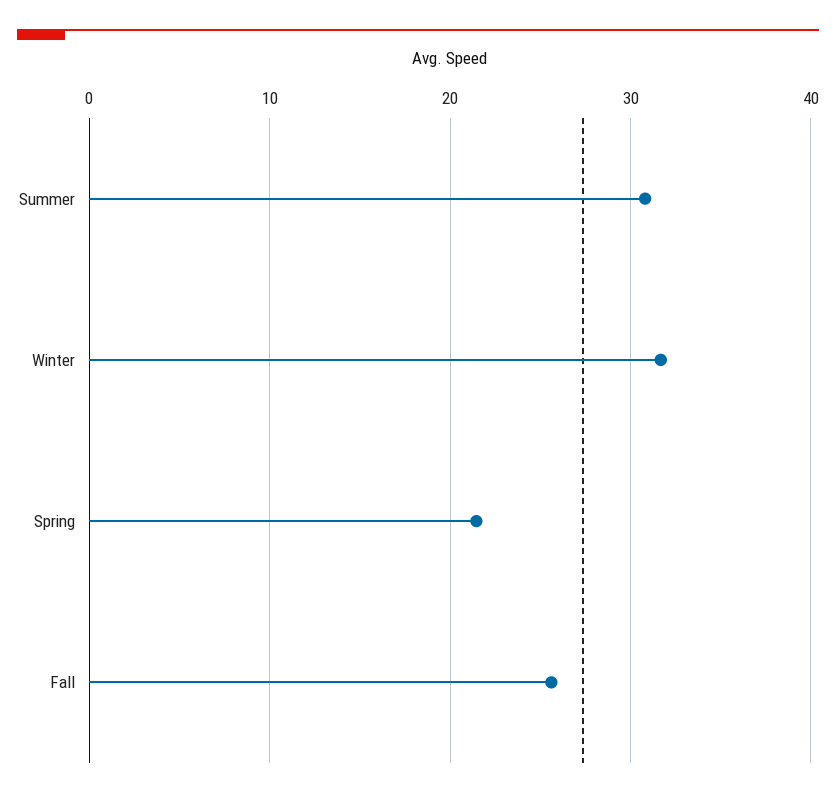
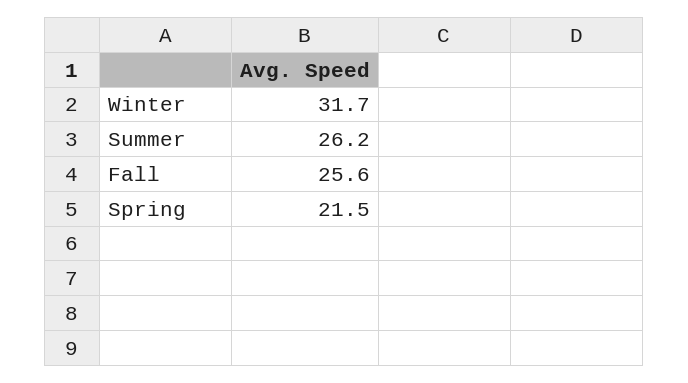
  {
-   "Summer": 31,
+   "Summer": 26.2,
    "Winter": 31.7,
    "Spring": 21.5,
    "Fall": 25.6
  }

